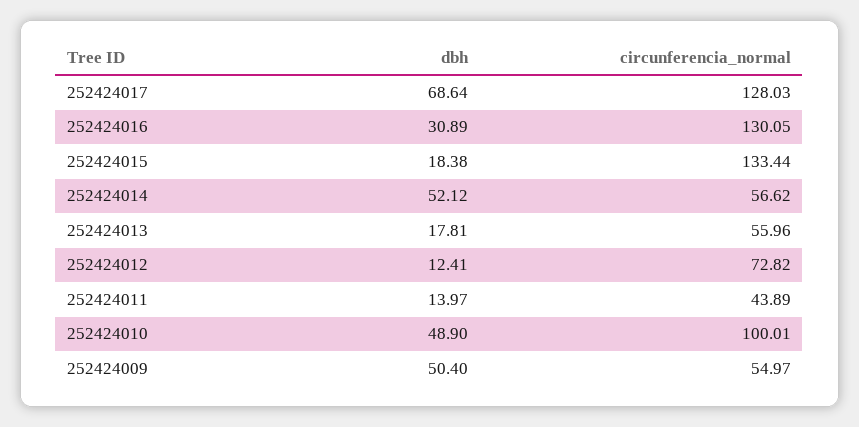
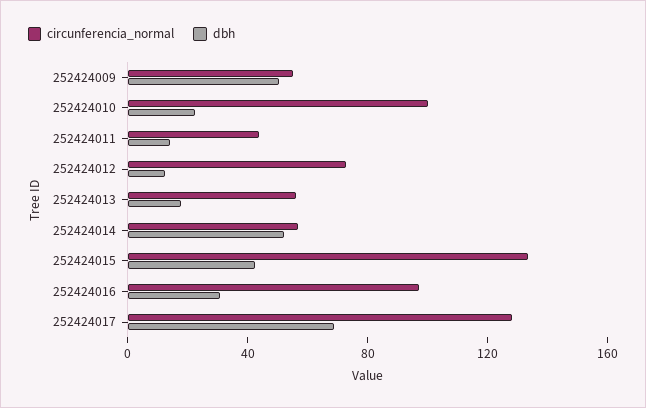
  {
    "dbh": {
      "252424017": 68.64,
      "252424016": 30.89,
-     "252424015": 18.38,
+     "252424015": 40,
      "252424014": 52.12,
      "252424013": 17.81,
      "252424012": 12.41,
      "252424011": 13.97,
-     "252424010": 48.9,
+     "252424010": 20,
      "252424009": 50.4
    },
    "circunferencia_normal": {
      "252424017": 128.03,
-     "252424016": 130.05,
+     "252424016": 100,
      "252424015": 133.44,
      "252424014": 56.62,
      "252424013": 55.96,
      "252424012": 72.82,
      "252424011": 43.89,
      "252424010": 100.01,
      "252424009": 54.97
    }
  }

